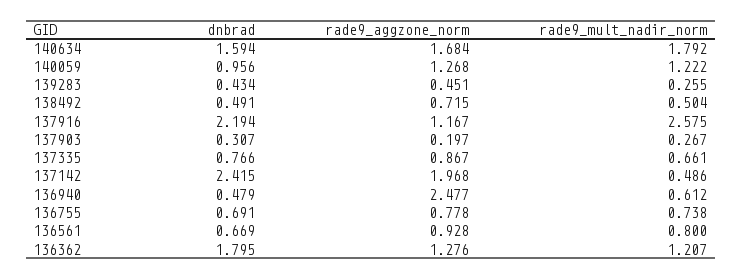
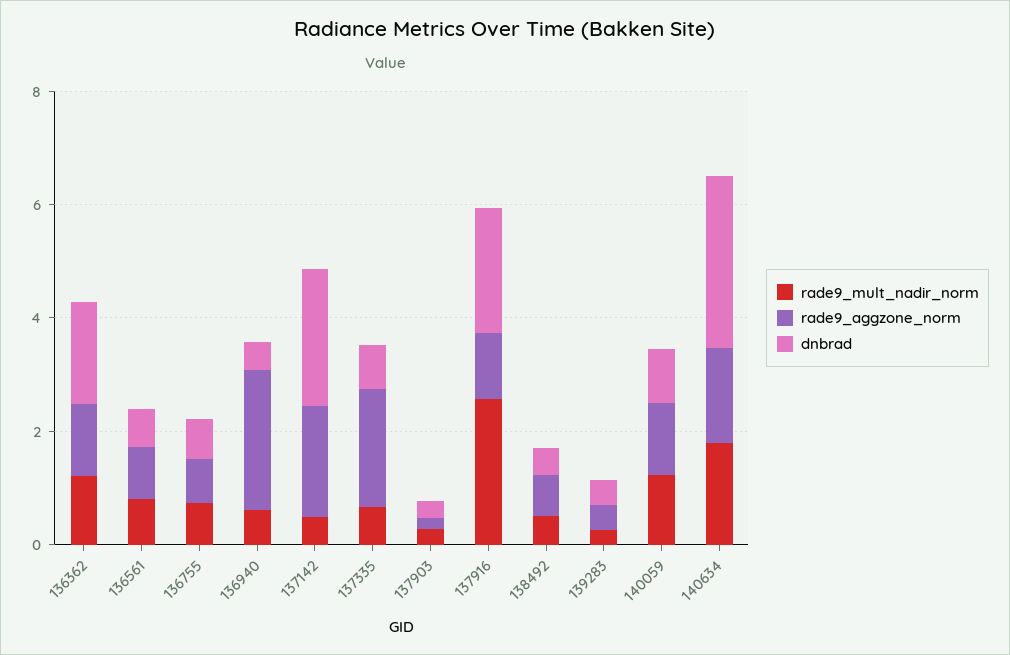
  {
    "dnbrad": {
-     "140634": 1.594,
+     "140634": 3,
      "140059": 0.956,
      "139283": 0.434,
      "138492": 0.491,
      "137916": 2.194,
      "137903": 0.307,
      "137335": 0.766,
      "137142": 2.415,
      "136940": 0.479,
      "136755": 0.691,
      "136561": 0.669,
      "136362": 1.795
    },
    "rade9_aggzone_norm": {
      "140634": 1.684,
      "140059": 1.268,
      "139283": 0.451,
      "138492": 0.715,
      "137916": 1.167,
      "137903": 0.197,
-     "137335": 0.867,
+     "137335": 2,
      "137142": 1.968,
      "136940": 2.477,
      "136755": 0.778,
      "136561": 0.928,
      "136362": 1.276
    },
    "rade9_mult_nadir_norm": {
      "140634": 1.792,
      "140059": 1.222,
      "139283": 0.255,
      "138492": 0.504,
      "137916": 2.575,
      "137903": 0.267,
      "137335": 0.661,
      "137142": 0.486,
      "136940": 0.612,
      "136755": 0.738,
      "136561": 0.8,
      "136362": 1.207
    }
  }

